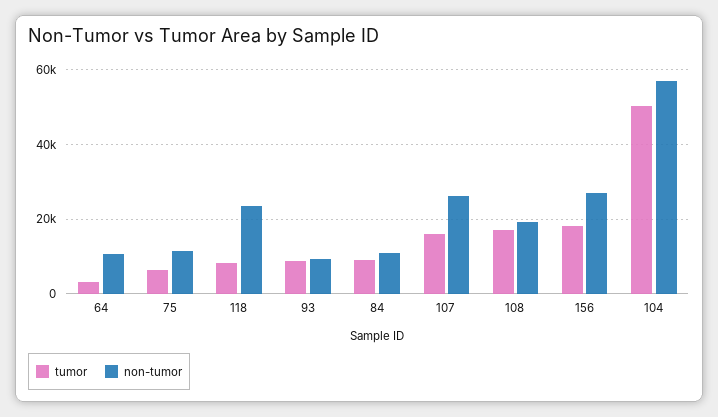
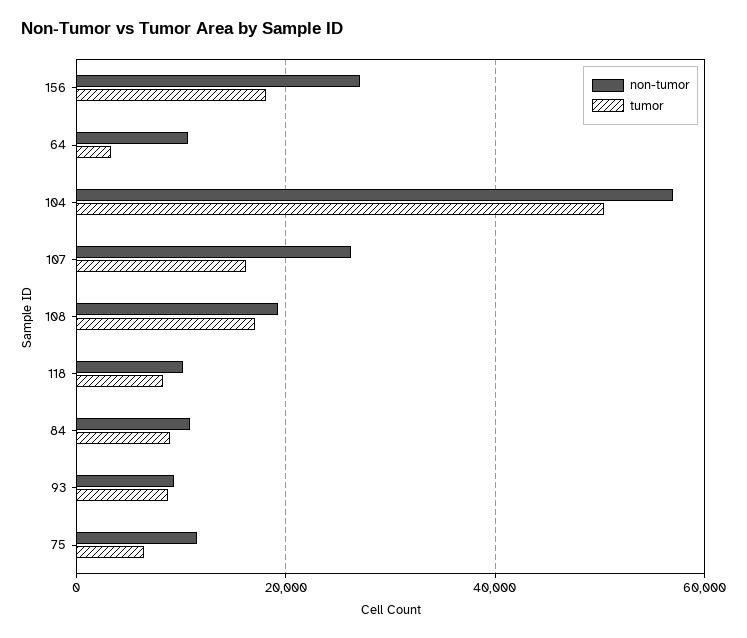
  {
    "tumor": {
      "64": 4000,
      "75": 6000,
      "118": 8000,
      "93": 8000,
      "84": 8000,
      "107": 16000,
      "108": 18000,
      "156": 18000,
      "104": 50000
    },
    "non-tumor": {
      "64": 10000,
      "75": 12000,
-     "118": 24000,
+     "118": 10000,
      "93": 10000,
      "84": 10000,
      "107": 26000,
      "108": 20000,
      "156": 28000,
      "104": 56000
    }
  }

